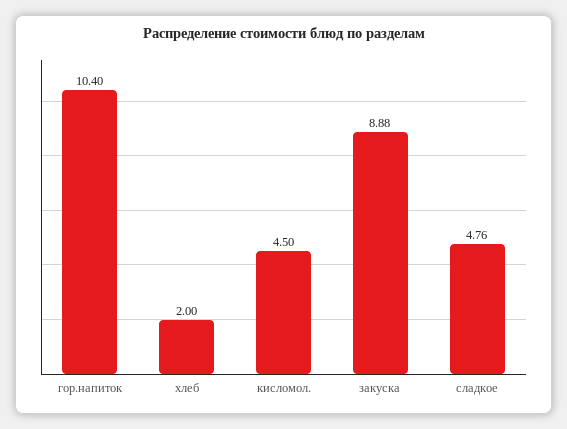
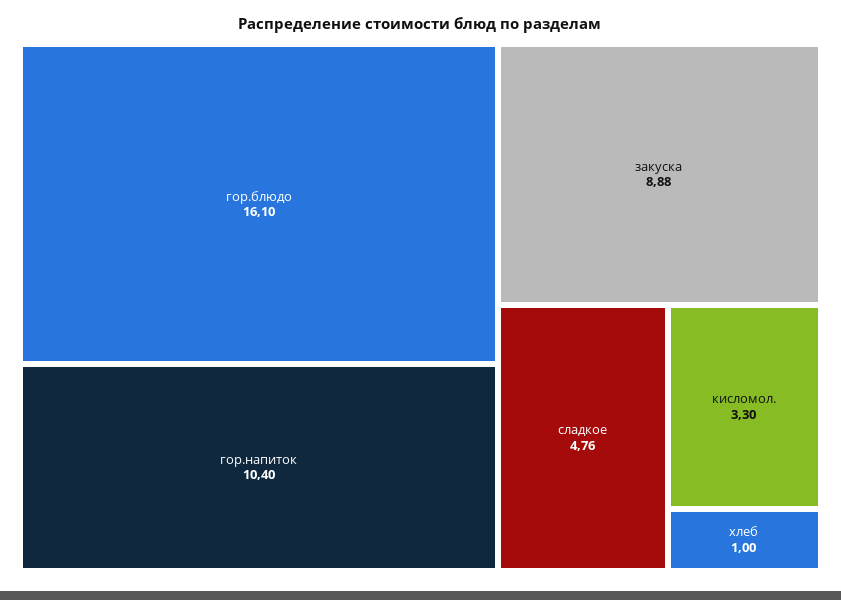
  {
    "гор.напиток": 10.4,
-   "хлеб": 2,
+   "хлеб": 1,
-   "кисломол.": 4.5,
+   "кисломол.": 3.3,
    "закуска": 8.88,
-   "сладкое": 4.76
+   "сладкое": 4.76,
+   "гор.блюдо": 16.1
  }

